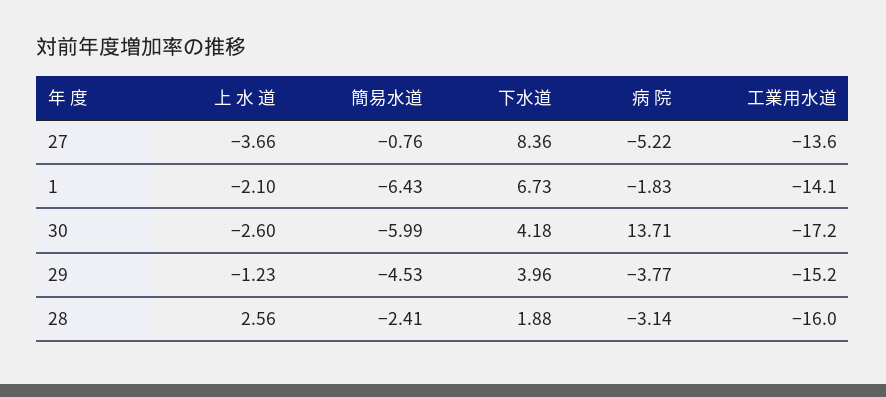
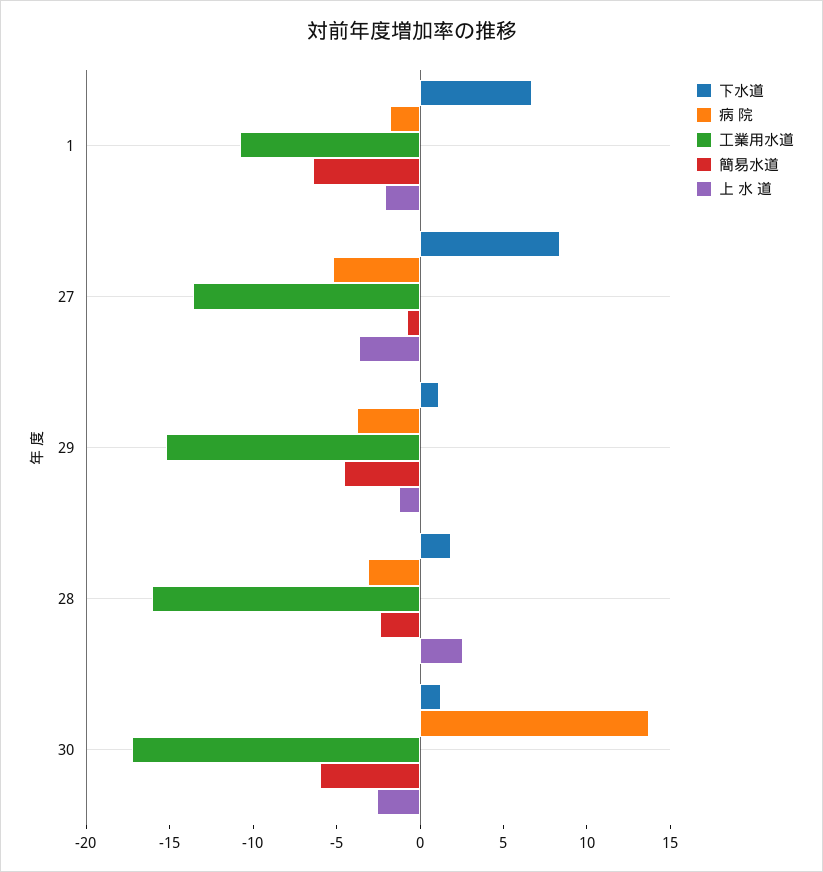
  {
    "上 水 道": {
      "27": -3.66,
      "1": -2.1,
      "30": -2.6,
      "29": -1.23,
      "28": 2.56
    },
    "簡易水道": {
      "27": -0.76,
      "1": -6.43,
      "30": -5.99,
      "29": -4.53,
      "28": -2.41
    },
    "下水道": {
      "27": 8.36,
      "1": 6.73,
-     "30": 4.18,
+     "30": 1,
-     "29": 3.96,
+     "29": 1,
      "28": 1.88
    },
    "病 院": {
      "27": -5.22,
      "1": -1.83,
      "30": 13.71,
      "29": -3.77,
      "28": -3.14
    },
    "工業用水道": {
      "27": -13.6,
-     "1": -14.1,
+     "1": -11,
      "30": -17.2,
      "29": -15.2,
      "28": -16
    }
  }

